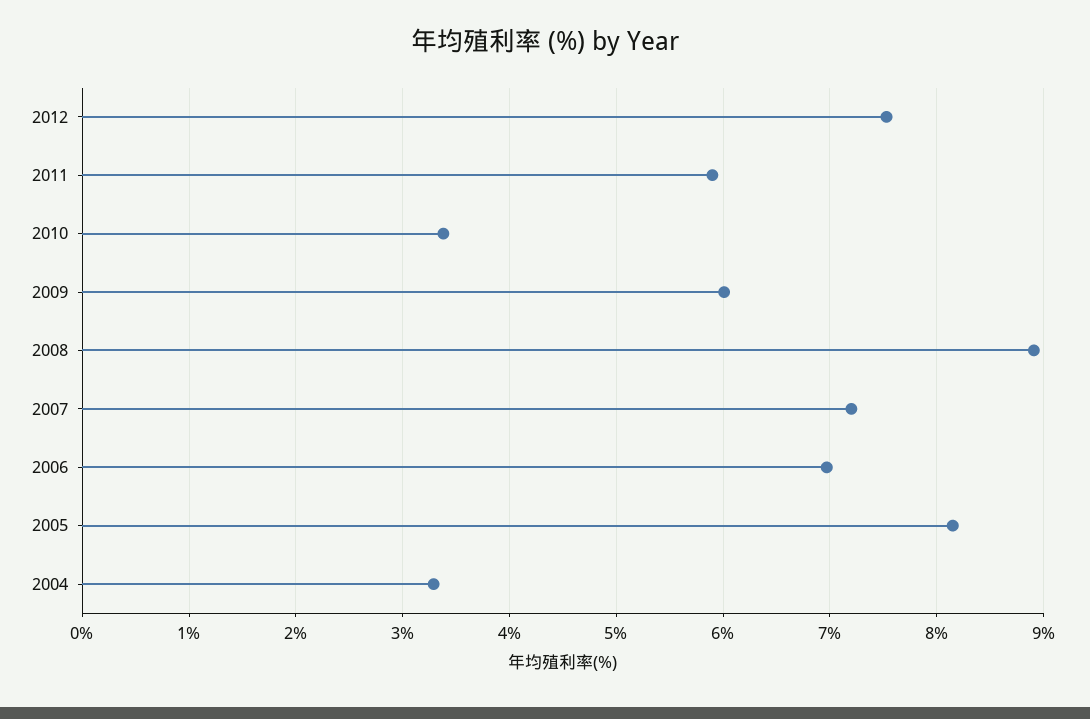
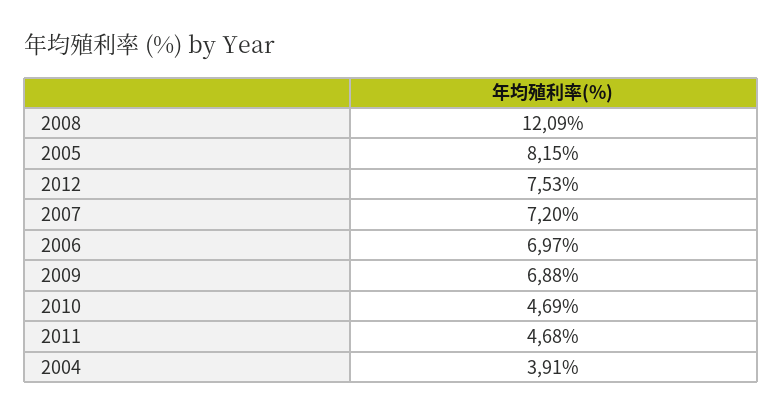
  {
    "2012": 7.53,
-   "2011": 5.9,
+   "2011": 4.68,
-   "2010": 3.4,
+   "2010": 4.69,
-   "2009": 6,
+   "2009": 6.88,
-   "2008": 8.9,
+   "2008": 12.09,
    "2007": 7.2,
    "2006": 6.97,
    "2005": 8.15,
-   "2004": 3.3
+   "2004": 3.91
  }

